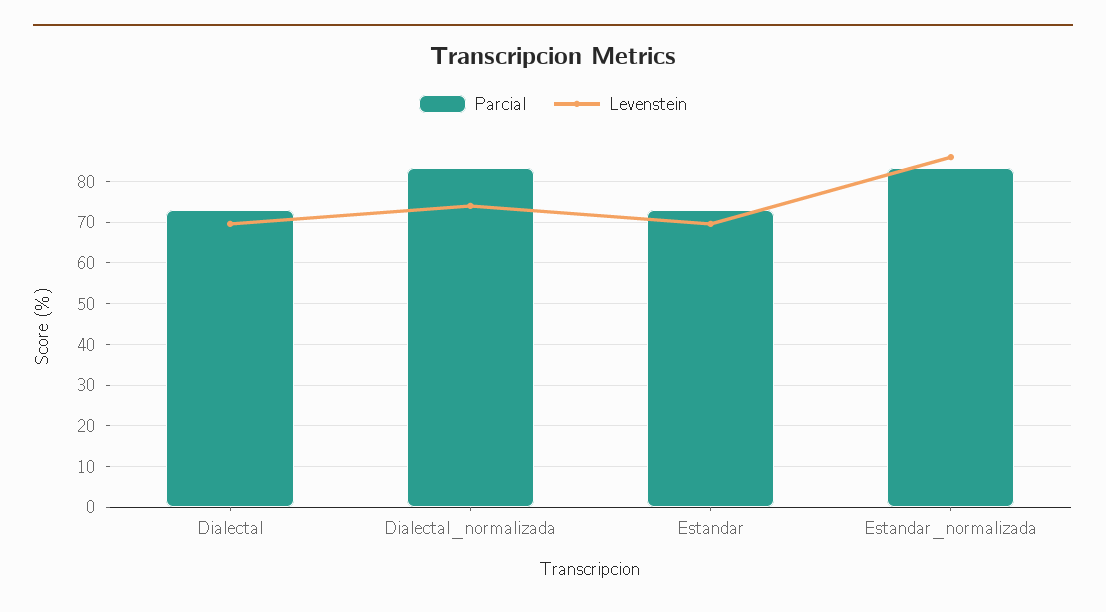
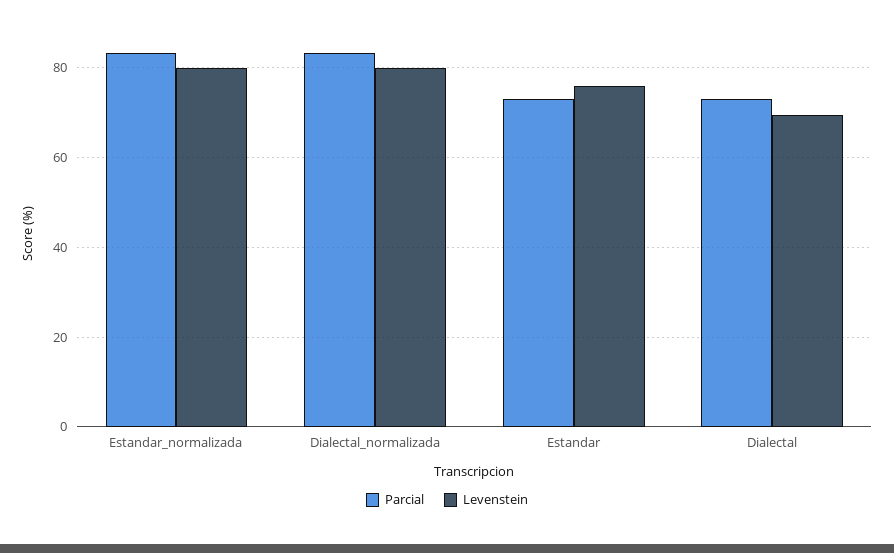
  {
    "Parcial": {
      "Dialectal": 72,
      "Dialectal_normalizada": 84,
      "Estandar": 72,
      "Estandar_normalizada": 84
    },
    "Levenstein": {
      "Dialectal": 70,
-     "Dialectal_normalizada": 74,
+     "Dialectal_normalizada": 80,
-     "Estandar": 70,
+     "Estandar": 76,
-     "Estandar_normalizada": 86
+     "Estandar_normalizada": 80
    }
  }

